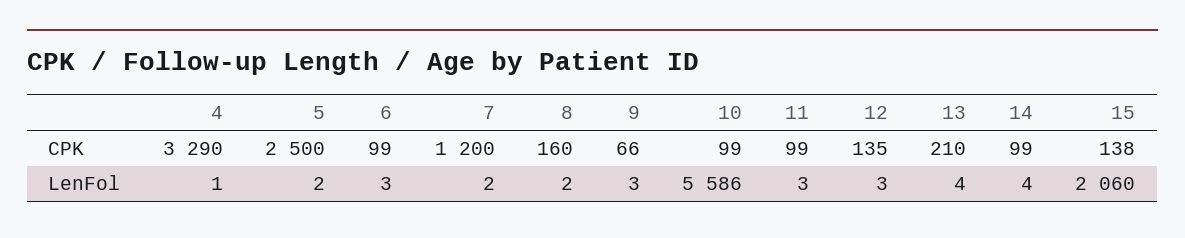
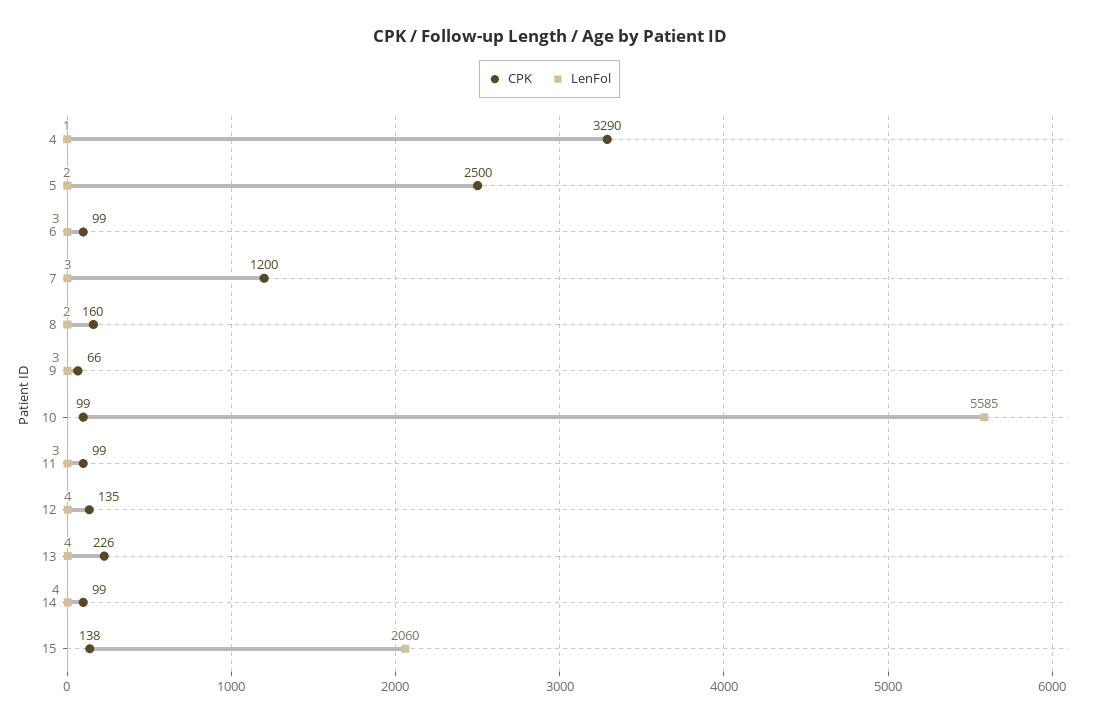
  {
    "CPK": {
      "4": 3290,
      "5": 2500,
      "6": 99,
      "7": 1200,
      "8": 160,
      "9": 66,
      "10": 99,
      "11": 99,
      "12": 135,
-     "13": 210,
+     "13": 226,
      "14": 99,
      "15": 138
    },
    "LenFol": {
      "4": 1,
      "5": 2,
      "6": 3,
-     "7": 2,
+     "7": 3,
      "8": 2,
      "9": 3,
-     "10": 5586,
+     "10": 5585,
      "11": 3,
-     "12": 3,
+     "12": 4,
      "13": 4,
      "14": 4,
      "15": 2060
    }
  }

